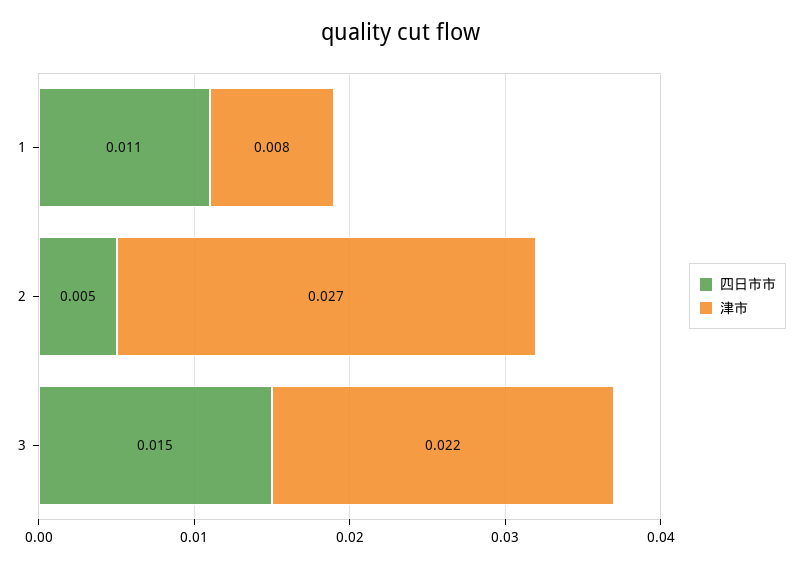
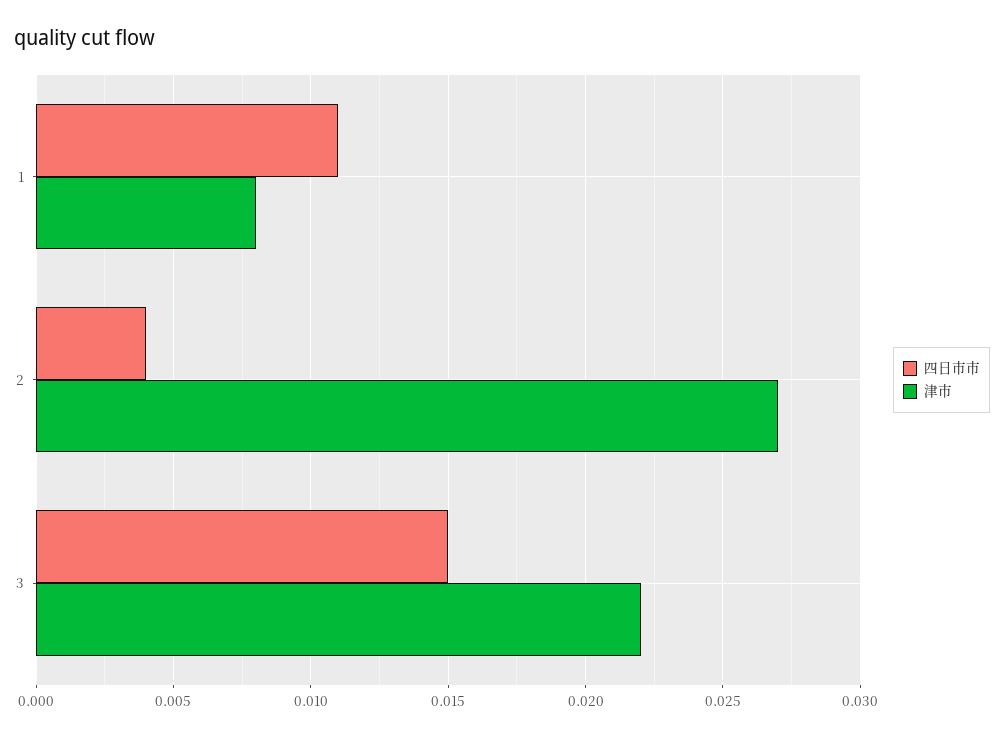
  {
    "四日市市": {
      "1": 0.011,
-     "2": 0.005,
+     "2": 0.004,
      "3": 0.015
    },
    "津市": {
      "1": 0.008,
      "2": 0.027,
      "3": 0.022
    }
  }

